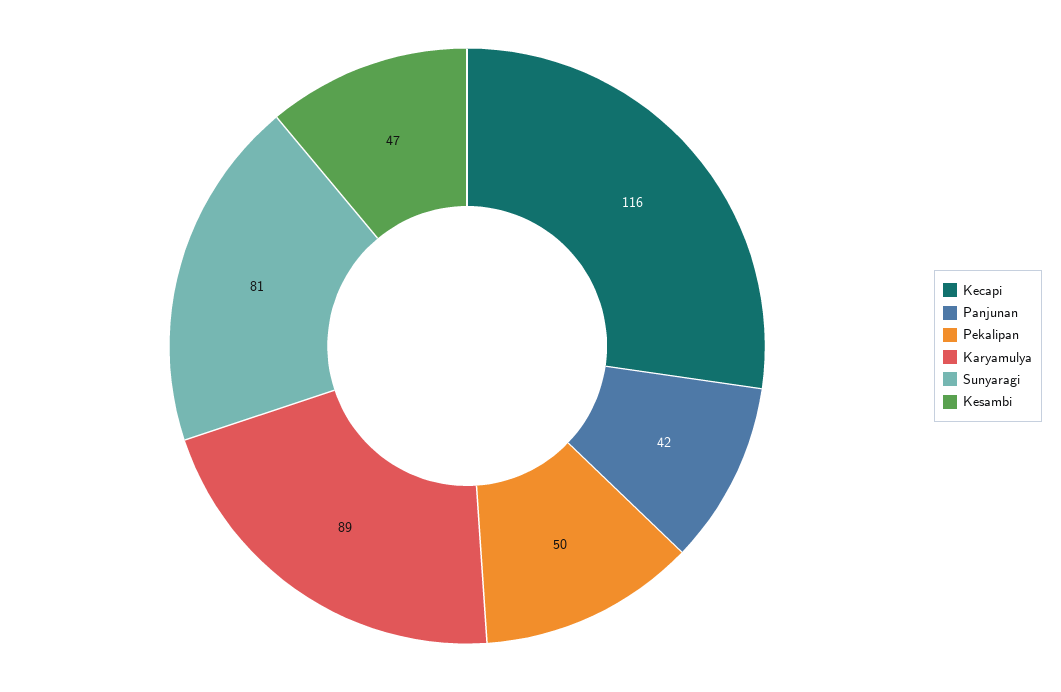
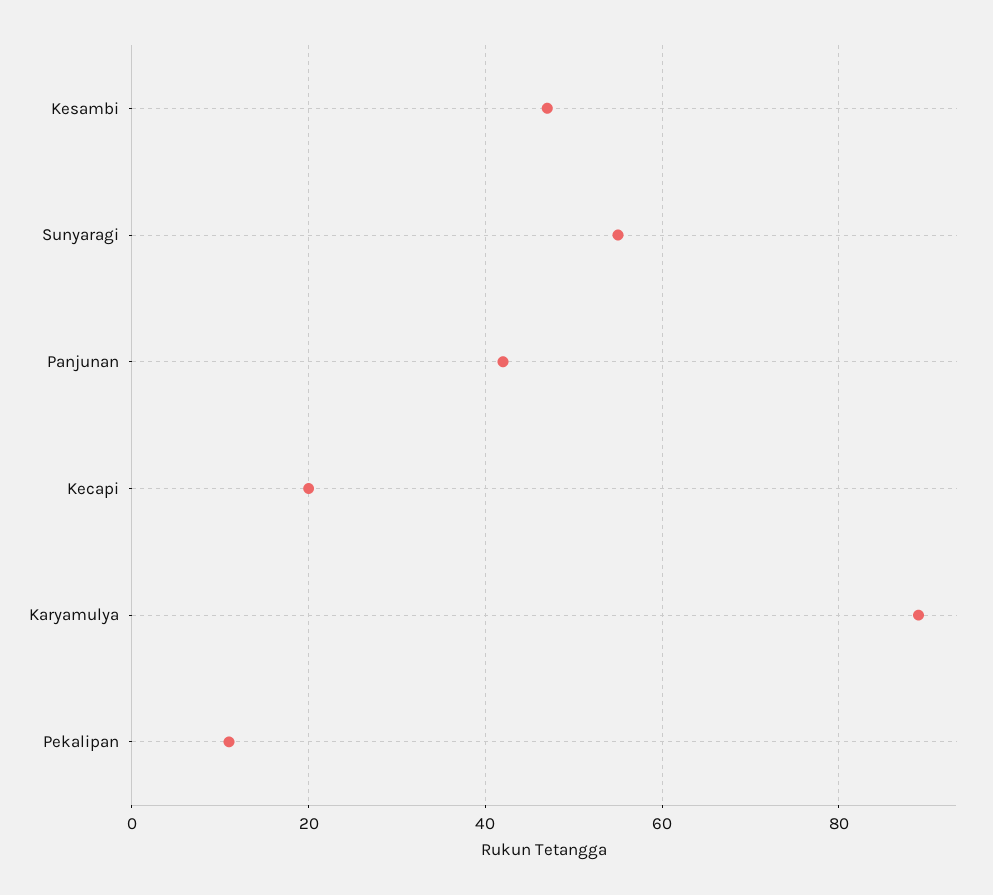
  {
-   "Kecapi": 116,
+   "Kecapi": 20,
    "Panjunan": 42,
-   "Pekalipan": 50,
+   "Pekalipan": 10,
    "Karyamulya": 89,
-   "Sunyaragi": 81,
+   "Sunyaragi": 55,
    "Kesambi": 47
  }

